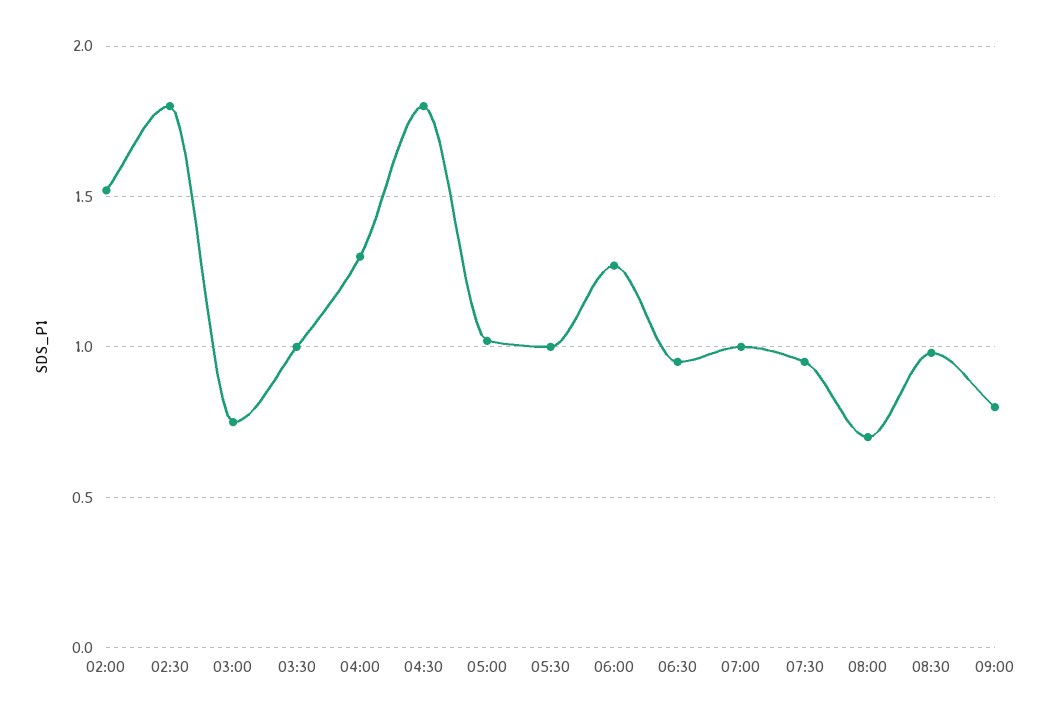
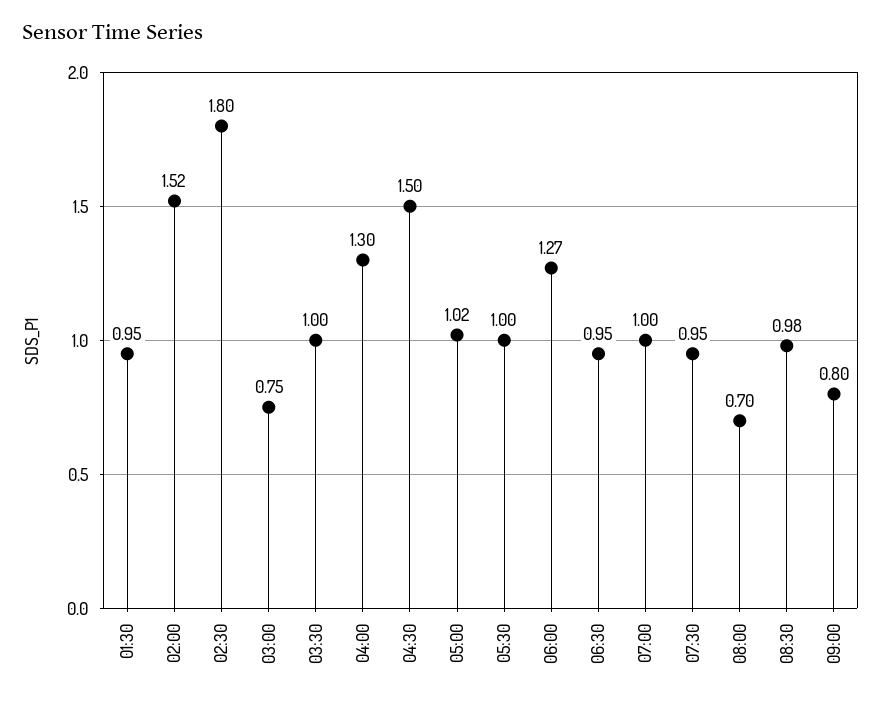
  {
    "02:00": 1.52,
    "02:30": 1.8,
    "03:00": 0.75,
    "03:30": 1,
    "04:00": 1.3,
-   "04:30": 1.8,
+   "04:30": 1.5,
    "05:00": 1.02,
    "05:30": 1,
    "06:00": 1.27,
    "06:30": 0.95,
    "07:00": 1,
    "07:30": 0.95,
    "08:00": 0.7,
    "08:30": 0.98,
-   "09:00": 0.8
+   "09:00": 0.8,
+   "01:30": 0.95
  }

